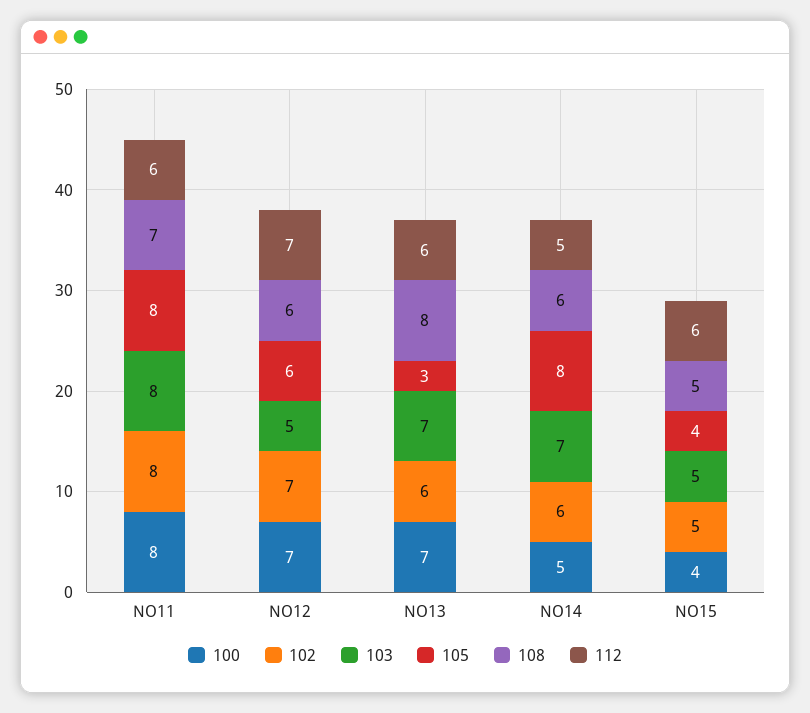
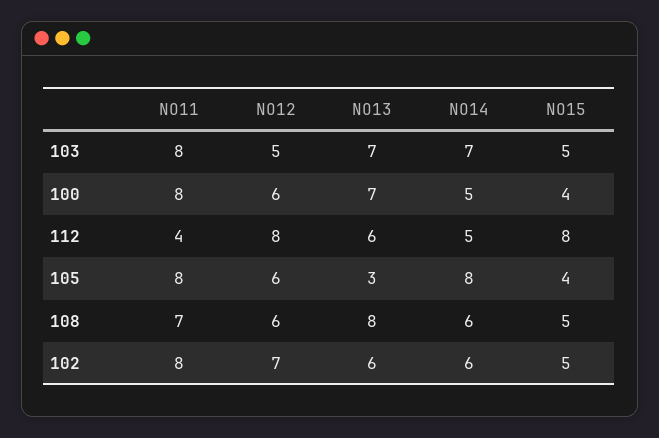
  {
    "100": {
      "NO11": 8,
-     "NO12": 7,
+     "NO12": 6,
      "NO13": 7,
      "NO14": 5,
      "NO15": 4
    },
    "102": {
      "NO11": 8,
      "NO12": 7,
      "NO13": 6,
      "NO14": 6,
      "NO15": 5
    },
    "103": {
      "NO11": 8,
      "NO12": 5,
      "NO13": 7,
      "NO14": 7,
      "NO15": 5
    },
    "105": {
      "NO11": 8,
      "NO12": 6,
      "NO13": 3,
      "NO14": 8,
      "NO15": 4
    },
    "108": {
      "NO11": 7,
      "NO12": 6,
      "NO13": 8,
      "NO14": 6,
      "NO15": 5
    },
    "112": {
-     "NO11": 6,
+     "NO11": 4,
-     "NO12": 7,
+     "NO12": 8,
      "NO13": 6,
      "NO14": 5,
-     "NO15": 6
+     "NO15": 8
    }
  }

